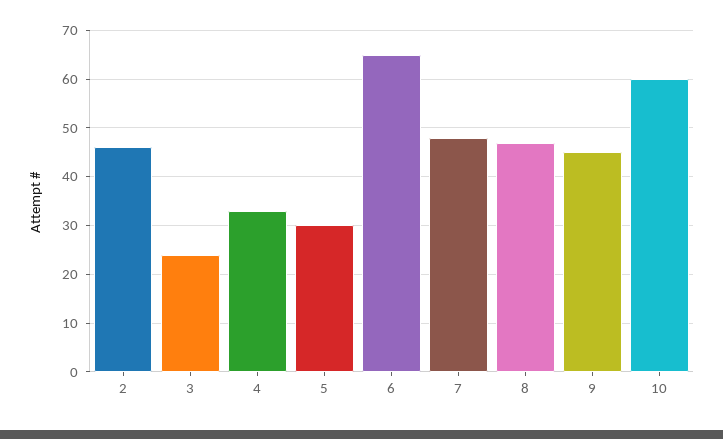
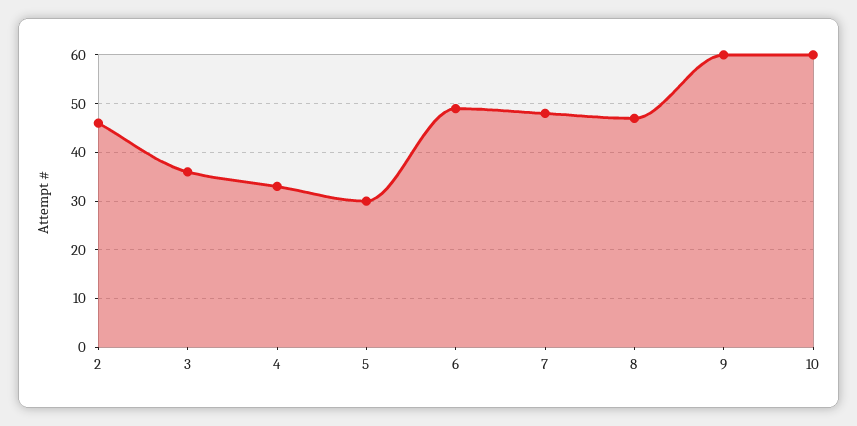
  {
    "2": 45,
-   "3": 25,
+   "3": 35,
    "4": 35,
    "5": 30,
-   "6": 65,
+   "6": 50,
    "7": 50,
    "8": 45,
-   "9": 45,
+   "9": 60,
    "10": 60
  }

